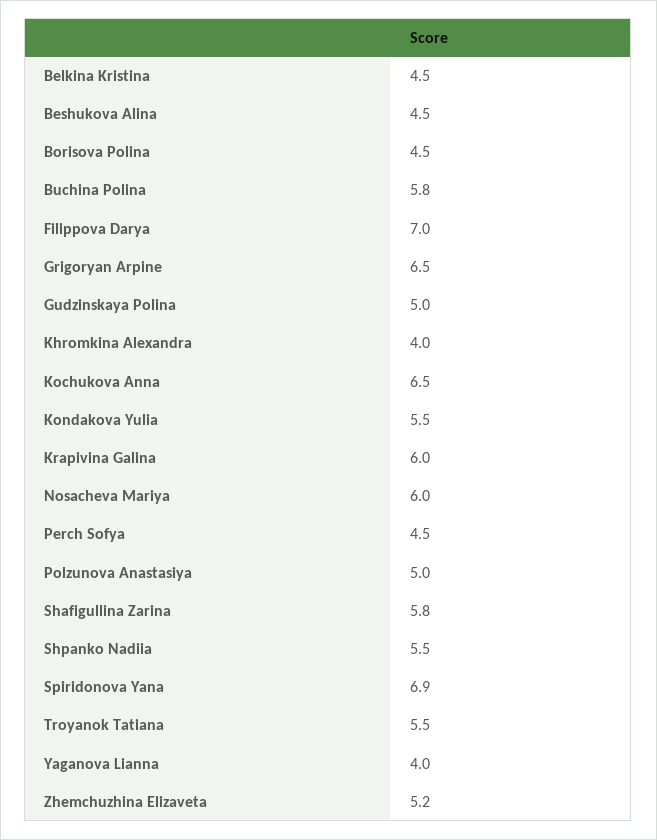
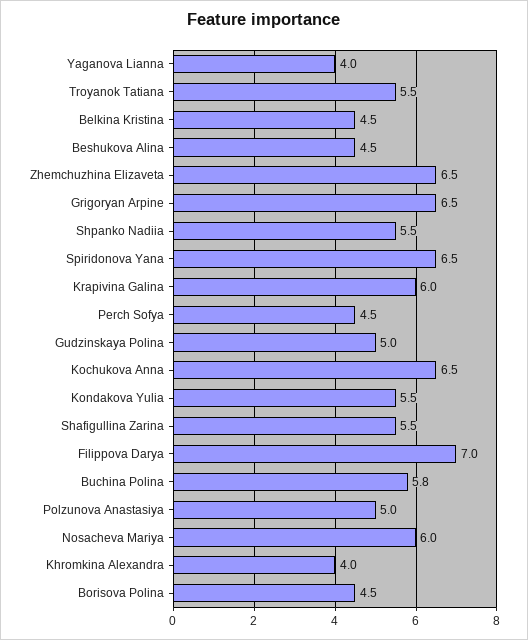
  {
    "Belkina Kristina": 4.5,
    "Beshukova Alina": 4.5,
    "Borisova Polina": 4.5,
    "Buchina Polina": 5.8,
    "Filippova Darya": 7,
    "Grigoryan Arpine": 6.5,
    "Gudzinskaya Polina": 5,
    "Khromkina Alexandra": 4,
    "Kochukova Anna": 6.5,
    "Kondakova Yulia": 5.5,
    "Krapivina Galina": 6,
    "Nosacheva Mariya": 6,
    "Perch Sofya": 4.5,
    "Polzunova Anastasiya": 5,
-   "Shafigullina Zarina": 5.8,
+   "Shafigullina Zarina": 5.5,
    "Shpanko Nadiia": 5.5,
-   "Spiridonova Yana": 6.9,
+   "Spiridonova Yana": 6.5,
    "Troyanok Tatiana": 5.5,
    "Yaganova Lianna": 4,
-   "Zhemchuzhina Elizaveta": 5.2
+   "Zhemchuzhina Elizaveta": 6.5
  }

